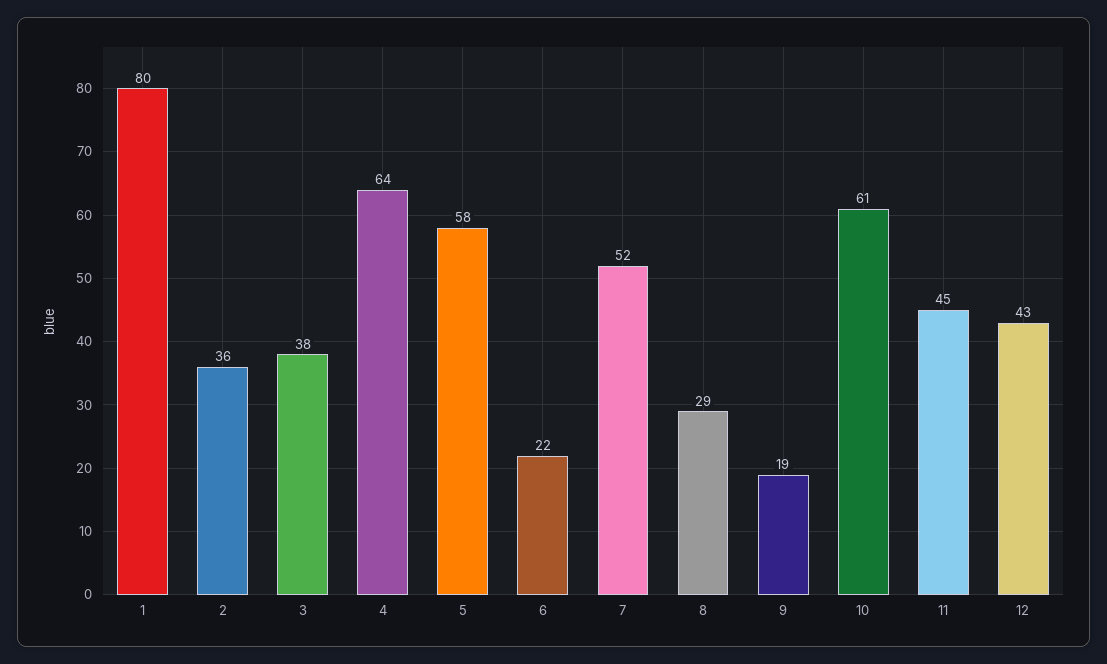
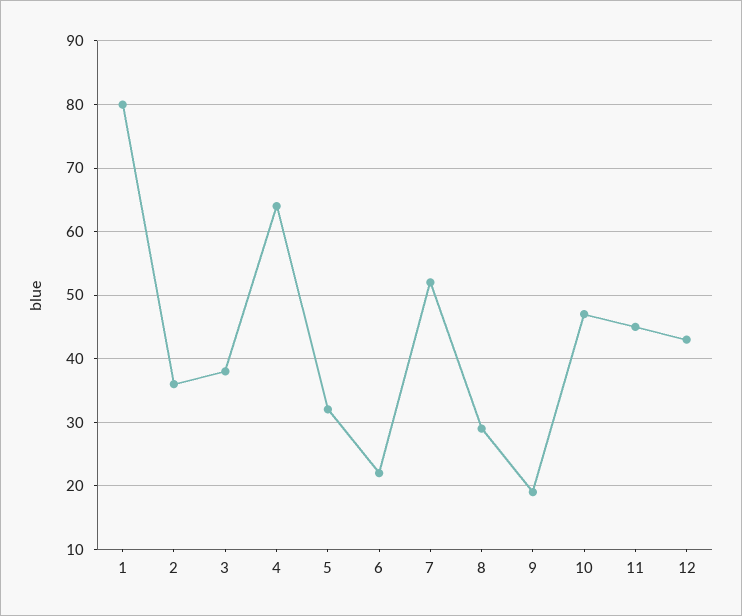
  {
    "1": 80,
    "2": 36,
    "3": 38,
    "4": 64,
-   "5": 58,
+   "5": 32,
    "6": 22,
    "7": 52,
    "8": 29,
    "9": 19,
-   "10": 61,
+   "10": 47,
    "11": 45,
    "12": 43
  }

